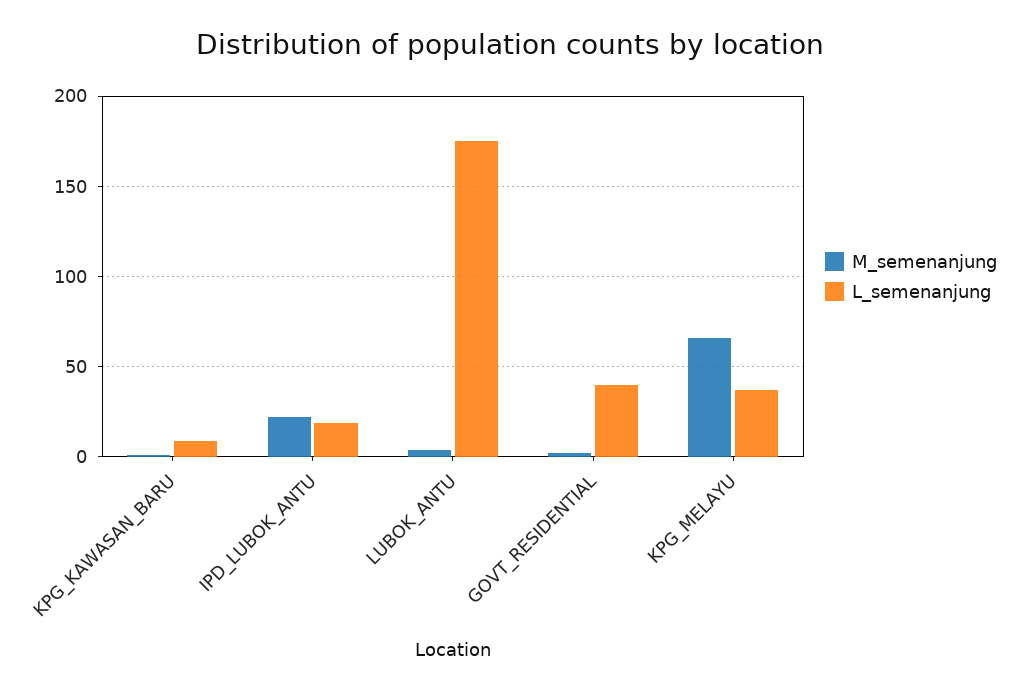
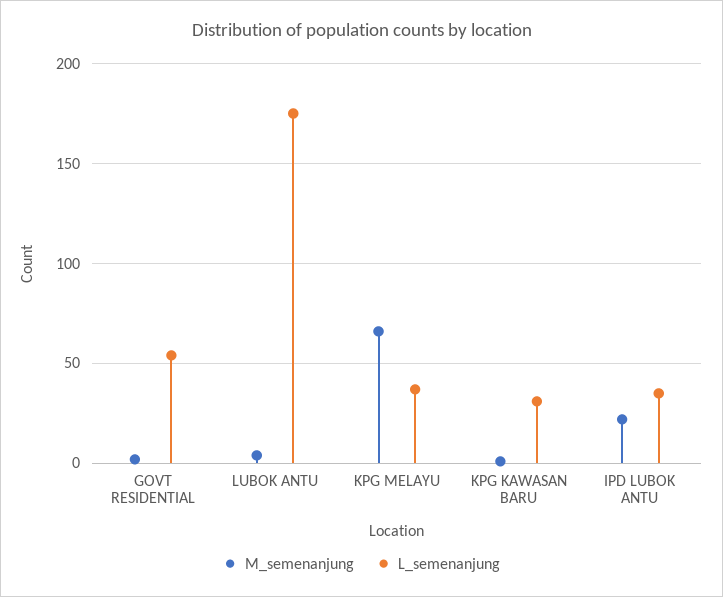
  {
    "M_semenanjung": {
      "KPG_KAWASAN_BARU": 0,
      "IPD_LUBOK_ANTU": 20,
      "LUBOK_ANTU": 5,
      "GOVT_RESIDENTIAL": 0,
      "KPG_MELAYU": 65
    },
    "L_semenanjung": {
-     "KPG_KAWASAN_BARU": 10,
+     "KPG_KAWASAN_BARU": 30,
-     "IPD_LUBOK_ANTU": 20,
+     "IPD_LUBOK_ANTU": 35,
      "LUBOK_ANTU": 175,
-     "GOVT_RESIDENTIAL": 40,
+     "GOVT_RESIDENTIAL": 55,
      "KPG_MELAYU": 35
    }
  }

